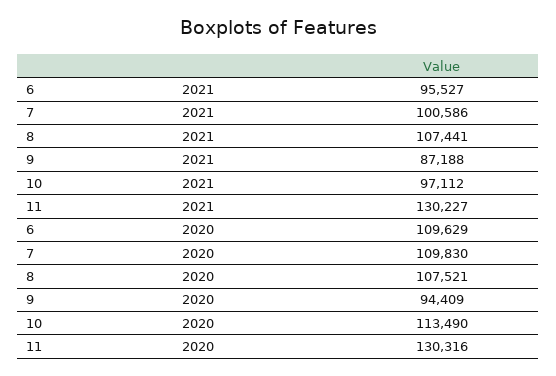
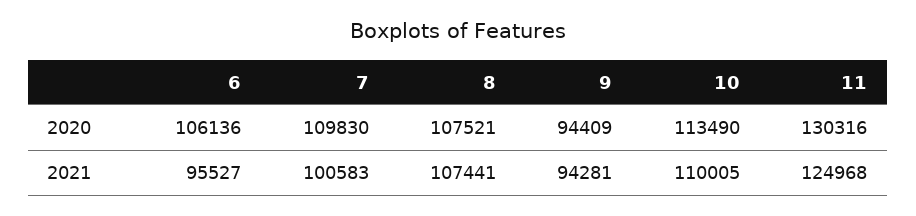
  {
    "6": {
      "2021": 95527,
-     "2020": 109629
+     "2020": 106136
    },
    "7": {
-     "2021": 100586,
+     "2021": 100583,
      "2020": 109830
    },
    "8": {
      "2021": 107441,
      "2020": 107521
    },
    "9": {
-     "2021": 87188,
+     "2021": 94281,
      "2020": 94409
    },
    "10": {
-     "2021": 97112,
+     "2021": 110005,
      "2020": 113490
    },
    "11": {
-     "2021": 130227,
+     "2021": 124968,
      "2020": 130316
    }
  }

